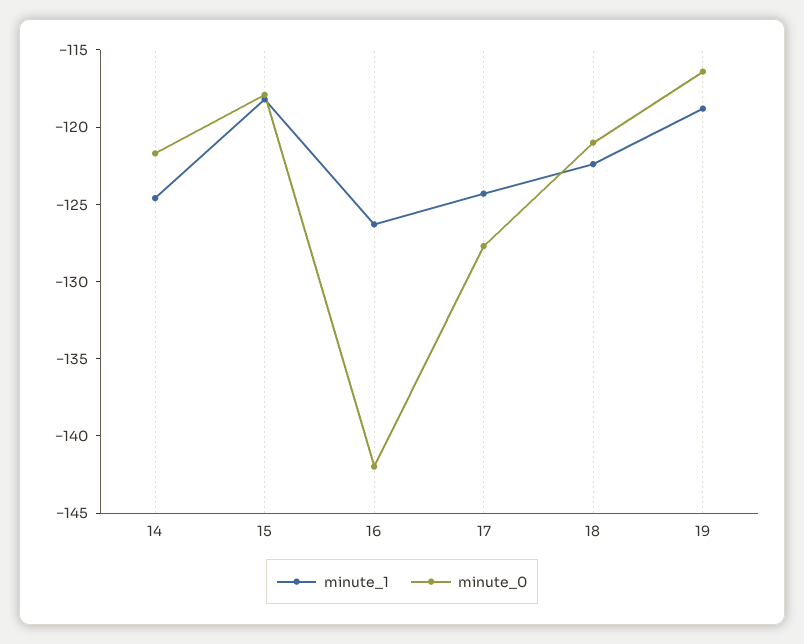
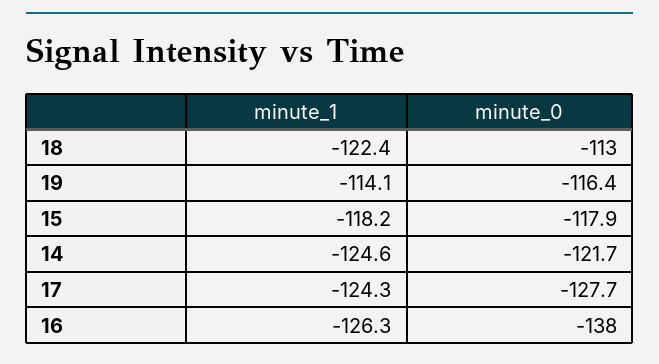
  {
    "minute_1": {
      "14": -124.6,
      "15": -118.2,
      "16": -126.3,
      "17": -124.3,
      "18": -122.4,
-     "19": -119
+     "19": -114.1
    },
    "minute_0": {
      "14": -121.7,
      "15": -117.9,
-     "16": -142,
+     "16": -138,
      "17": -127.7,
-     "18": -121,
+     "18": -113,
      "19": -116.4
    }
  }

